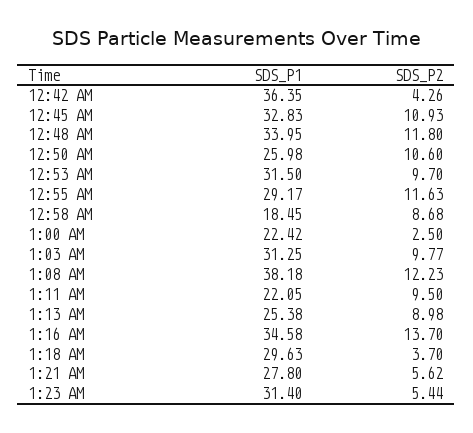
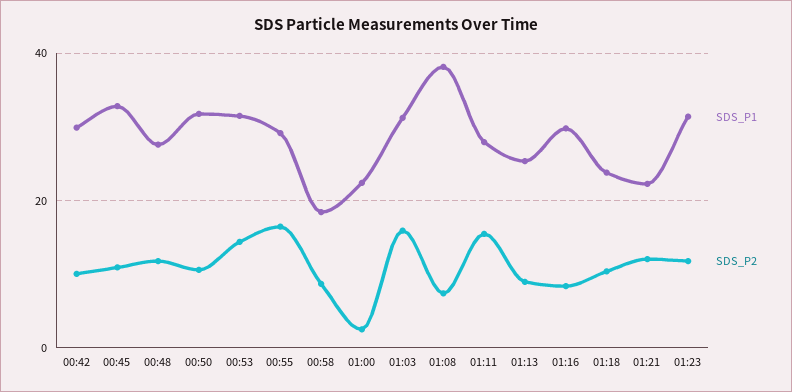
  {
    "SDS_P1": {
-     "12:42 AM": 36.35,
+     "12:42 AM": 30,
      "12:45 AM": 32.83,
-     "12:48 AM": 33.95,
+     "12:48 AM": 28,
-     "12:50 AM": 25.98,
+     "12:50 AM": 32,
      "12:53 AM": 31.5,
      "12:55 AM": 29.17,
      "12:58 AM": 18.45,
      "1:00 AM": 22.42,
      "1:03 AM": 31.25,
      "1:08 AM": 38.18,
-     "1:11 AM": 22.05,
+     "1:11 AM": 28,
      "1:13 AM": 25.38,
-     "1:16 AM": 34.58,
+     "1:16 AM": 30,
-     "1:18 AM": 29.63,
+     "1:18 AM": 24,
-     "1:21 AM": 27.8,
+     "1:21 AM": 22,
      "1:23 AM": 31.4
    },
    "SDS_P2": {
-     "12:42 AM": 4.26,
+     "12:42 AM": 10,
      "12:45 AM": 10.93,
      "12:48 AM": 11.8,
      "12:50 AM": 10.6,
-     "12:53 AM": 9.7,
+     "12:53 AM": 14,
-     "12:55 AM": 11.63,
+     "12:55 AM": 16,
      "12:58 AM": 8.68,
      "1:00 AM": 2.5,
-     "1:03 AM": 9.77,
+     "1:03 AM": 16,
-     "1:08 AM": 12.23,
+     "1:08 AM": 8,
-     "1:11 AM": 9.5,
+     "1:11 AM": 16,
      "1:13 AM": 8.98,
-     "1:16 AM": 13.7,
+     "1:16 AM": 8,
-     "1:18 AM": 3.7,
+     "1:18 AM": 10,
-     "1:21 AM": 5.62,
+     "1:21 AM": 12,
-     "1:23 AM": 5.44
+     "1:23 AM": 12
    }
  }

